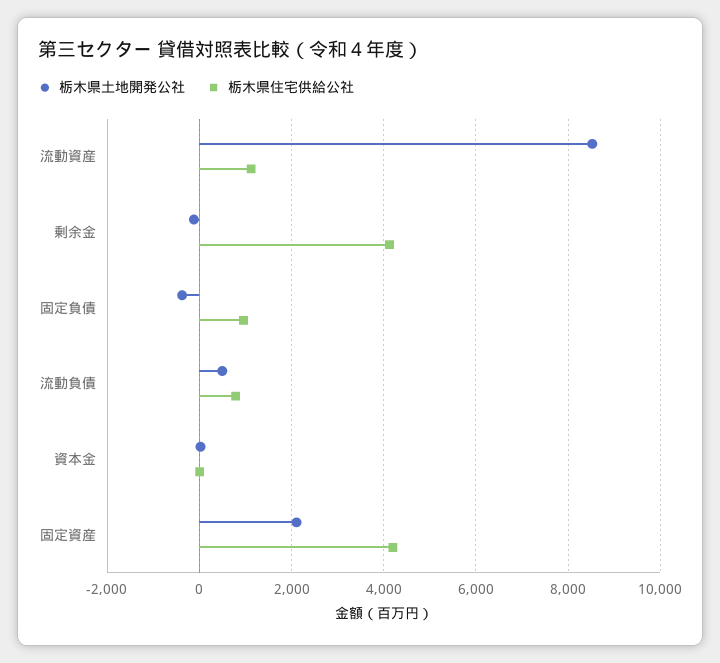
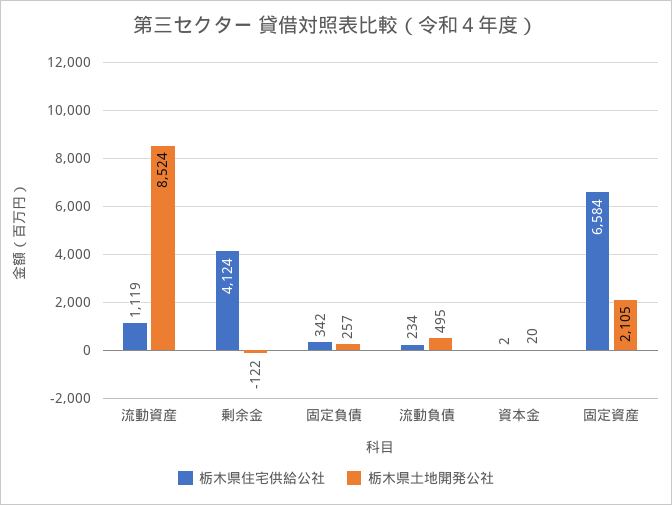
  {
    "栃木県土地開発公社": {
      "流動資産": 8524,
      "剰余金": -122,
-     "固定負債": -400,
+     "固定負債": 257,
      "流動負債": 495,
      "資本金": 20,
      "固定資産": 2105
    },
    "栃木県住宅供給公社": {
      "流動資産": 1119,
      "剰余金": 4124,
-     "固定負債": 1000,
+     "固定負債": 342,
-     "流動負債": 800,
+     "流動負債": 234,
      "資本金": 2,
-     "固定資産": 4200
+     "固定資産": 6584
    }
  }

